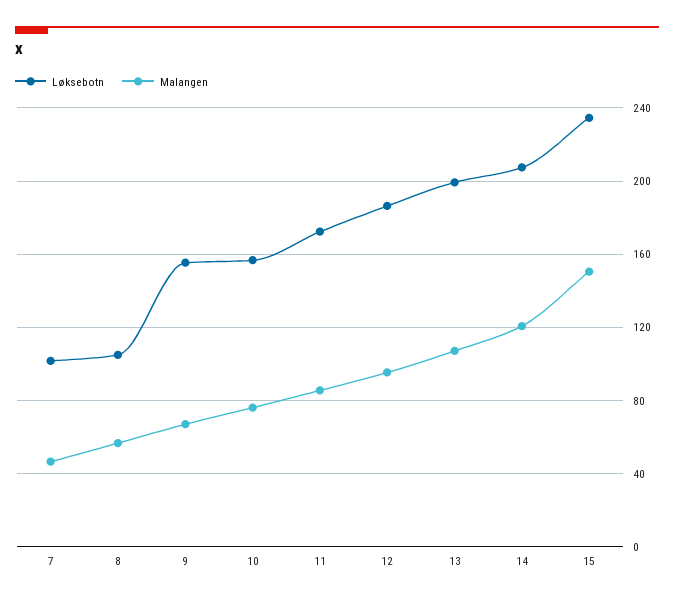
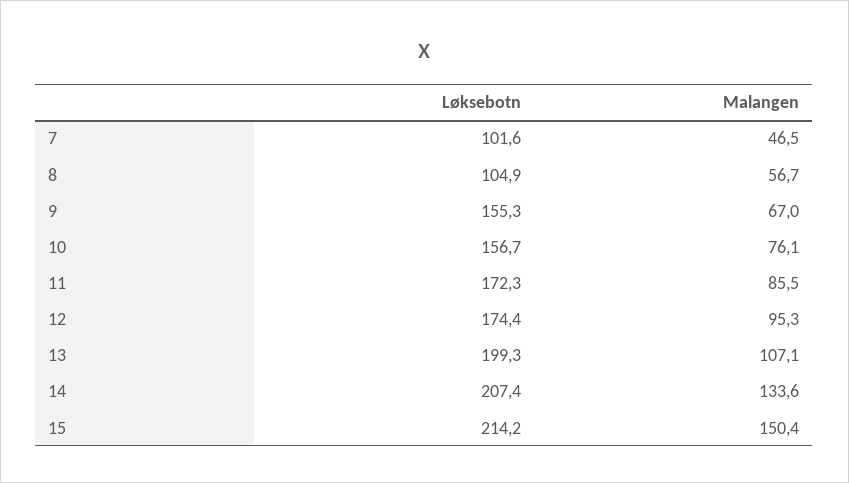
  {
    "Løksebotn": {
      "7": 101.6,
      "8": 104.9,
      "9": 155.3,
      "10": 156.7,
      "11": 172.3,
-     "12": 185,
+     "12": 174.4,
      "13": 199.3,
      "14": 207.4,
-     "15": 235
+     "15": 214.2
    },
    "Malangen": {
      "7": 46.5,
      "8": 56.7,
      "9": 67,
      "10": 76.1,
      "11": 85.5,
      "12": 95.3,
      "13": 107.1,
-     "14": 120,
+     "14": 133.6,
      "15": 150.4
    }
  }

